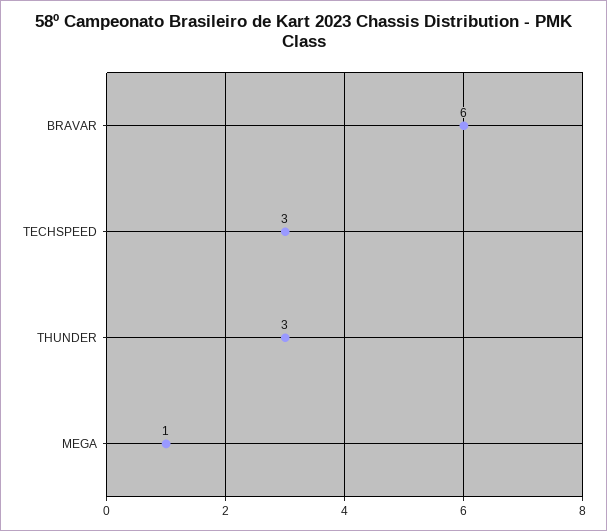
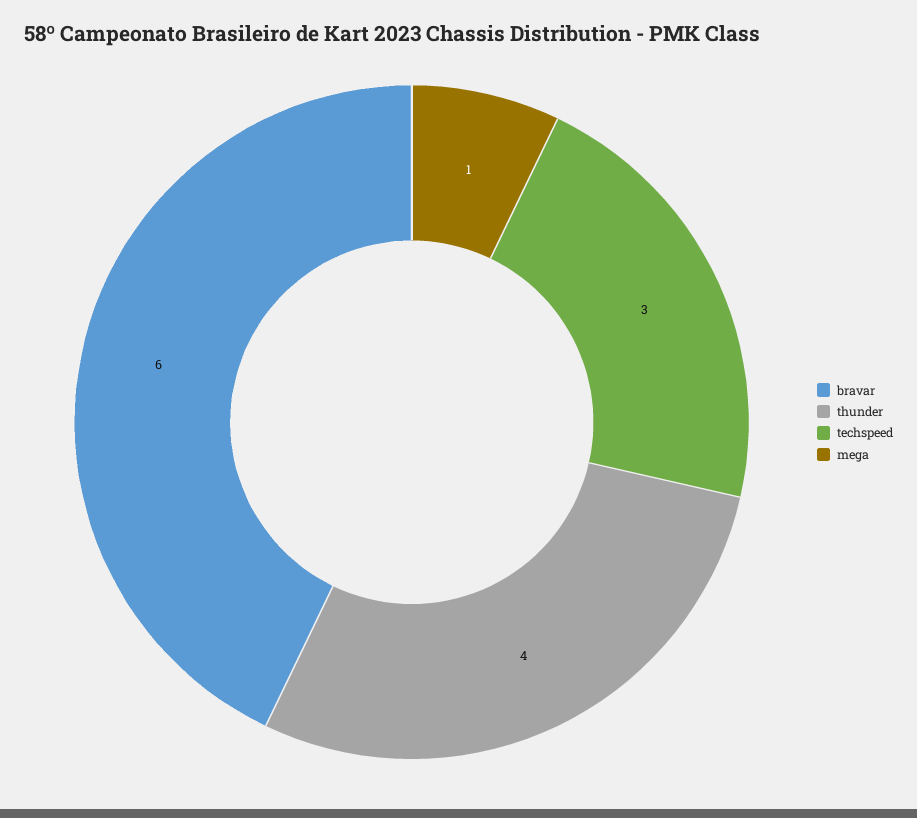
  {
    "BRAVAR": 6,
    "TECHSPEED": 3,
-   "THUNDER": 3,
+   "THUNDER": 4,
    "MEGA": 1
  }

